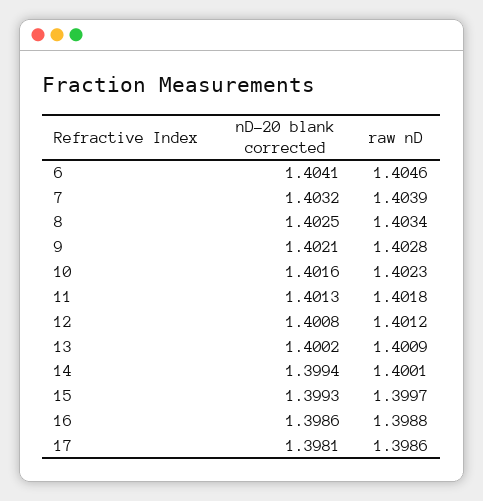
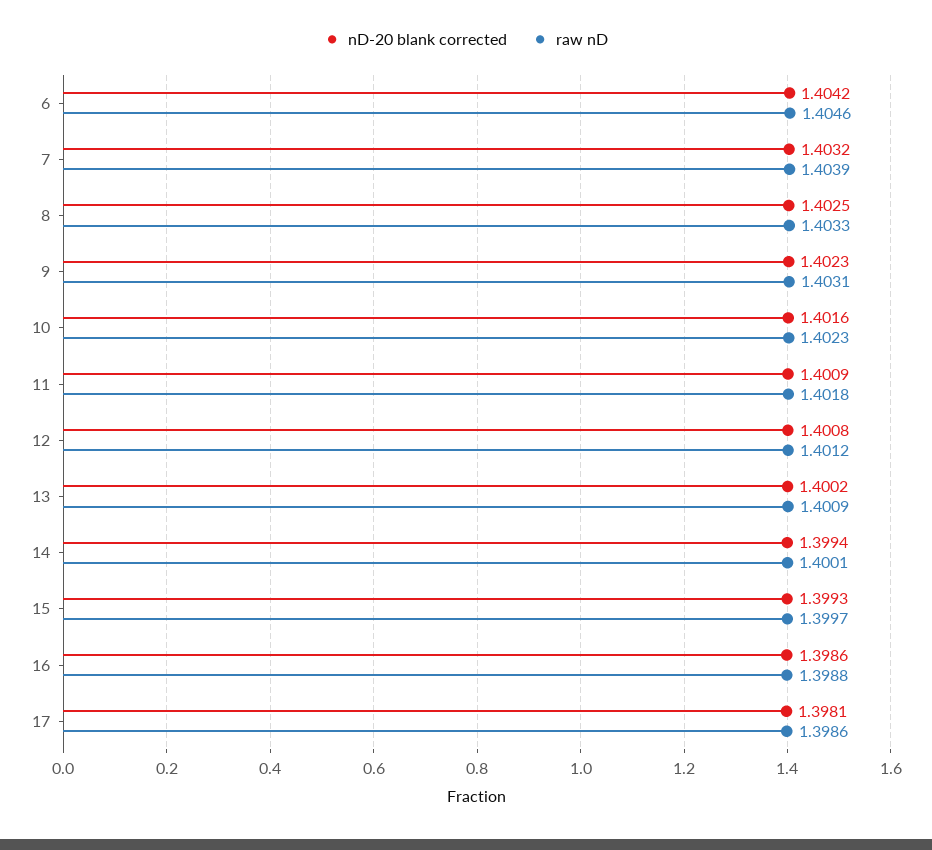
  {
    "nD-20 blank corrected": {
-     "6": 1.4041,
+     "6": 1.4042,
      "7": 1.4032,
      "8": 1.4025,
-     "9": 1.4021,
+     "9": 1.4023,
      "10": 1.4016,
-     "11": 1.4013,
+     "11": 1.4009,
      "12": 1.4008,
      "13": 1.4002,
      "14": 1.3994,
      "15": 1.3993,
      "16": 1.3986,
      "17": 1.3981
    },
    "raw nD": {
      "6": 1.4046,
      "7": 1.4039,
-     "8": 1.4034,
+     "8": 1.4033,
-     "9": 1.4028,
+     "9": 1.4031,
      "10": 1.4023,
      "11": 1.4018,
      "12": 1.4012,
      "13": 1.4009,
      "14": 1.4001,
      "15": 1.3997,
      "16": 1.3988,
      "17": 1.3986
    }
  }

